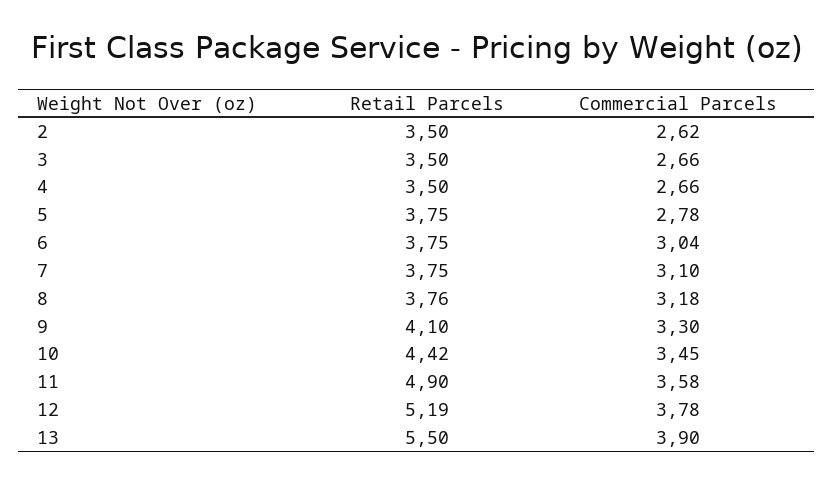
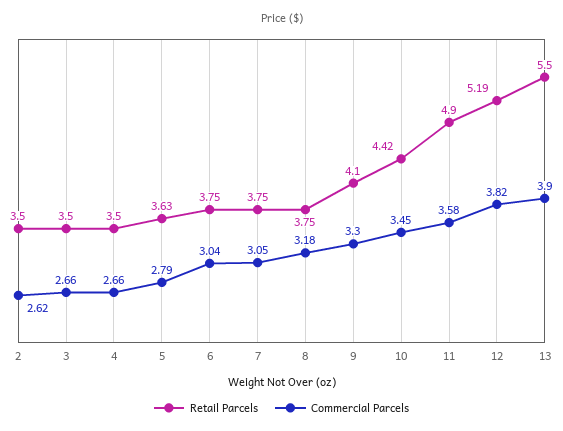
  {
    "Retail Parcels": {
      "2": 3.5,
      "3": 3.5,
      "4": 3.5,
-     "5": 3.75,
+     "5": 3.63,
      "6": 3.75,
      "7": 3.75,
-     "8": 3.76,
+     "8": 3.75,
      "9": 4.1,
      "10": 4.42,
      "11": 4.9,
      "12": 5.19,
      "13": 5.5
    },
    "Commercial Parcels": {
      "2": 2.62,
      "3": 2.66,
      "4": 2.66,
-     "5": 2.78,
+     "5": 2.79,
      "6": 3.04,
-     "7": 3.1,
+     "7": 3.05,
      "8": 3.18,
      "9": 3.3,
      "10": 3.45,
      "11": 3.58,
-     "12": 3.78,
+     "12": 3.82,
      "13": 3.9
    }
  }

